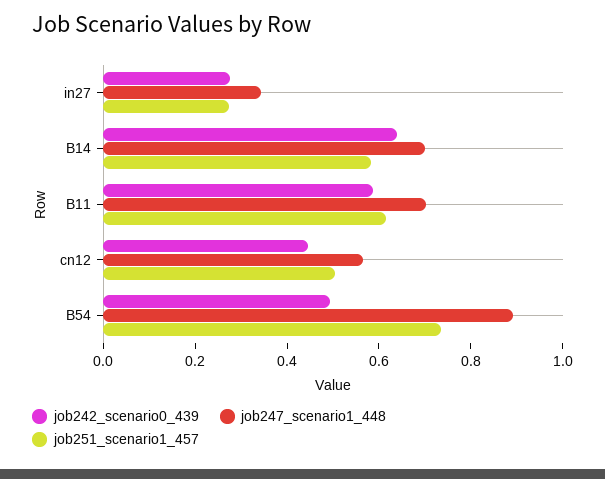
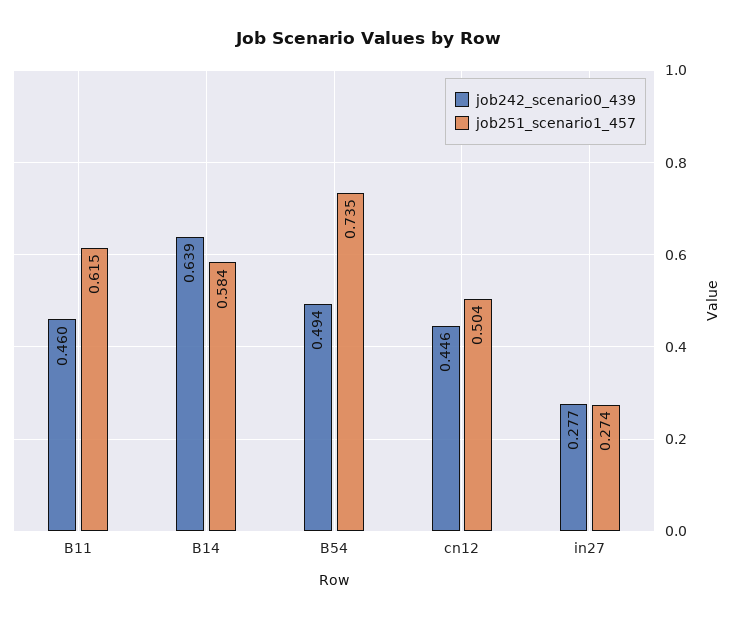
  {
    "job242_scenario0_439": {
      "in27": 0.277,
      "B14": 0.639,
-     "B11": 0.6,
+     "B11": 0.46,
      "cn12": 0.446,
      "B54": 0.494
    },
-   "job247_scenario1_448": {
-     "in27": 0.35,
-     "B14": 0.7,
-     "B11": 0.7,
-     "cn12": 0.55,
-     "B54": 0.9
-   },
    "job251_scenario1_457": {
      "in27": 0.274,
      "B14": 0.584,
      "B11": 0.615,
      "cn12": 0.504,
      "B54": 0.735
    }
  }

